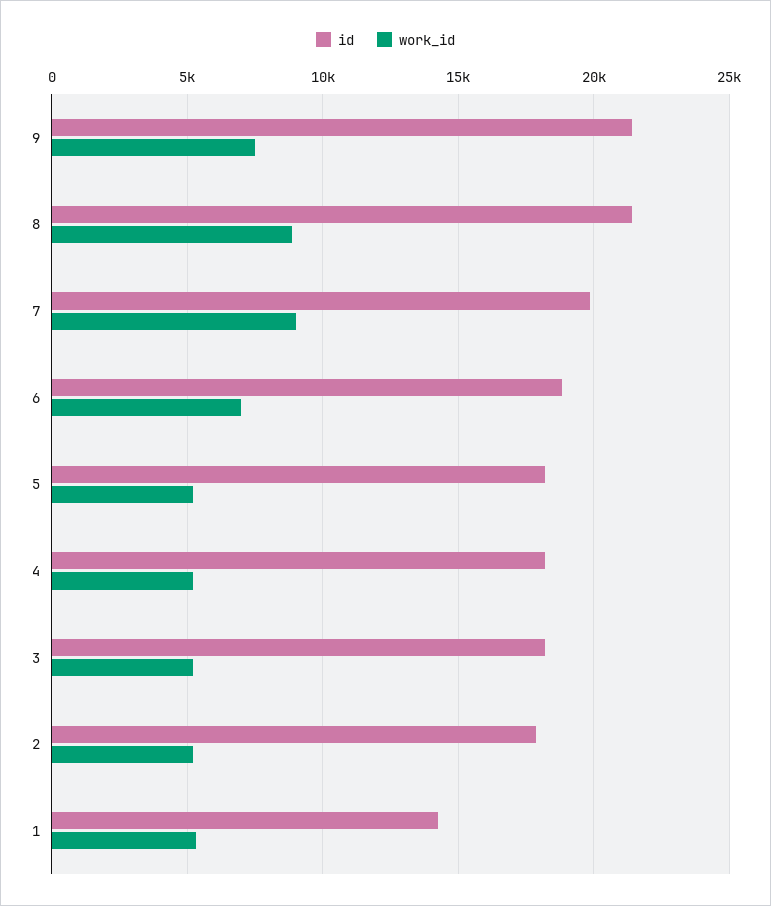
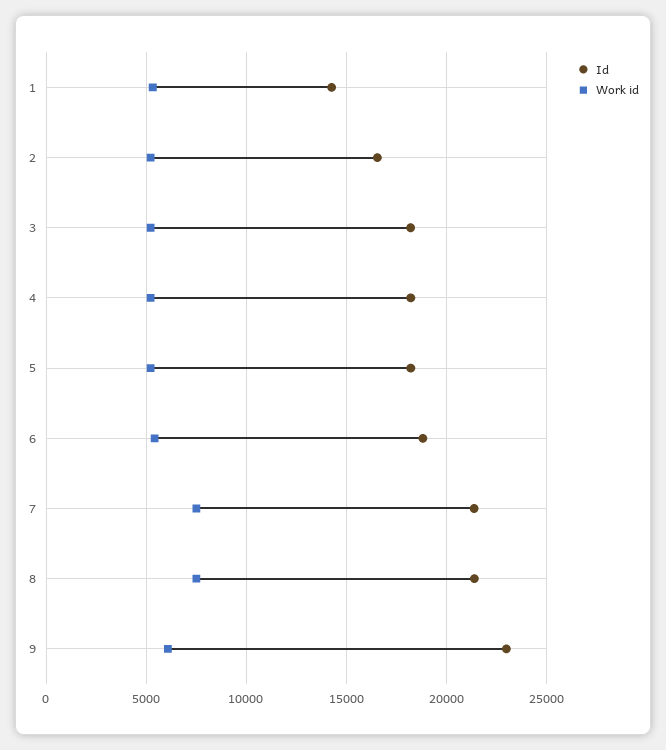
  {
    "id": {
-     "9": 21500,
+     "9": 23000,
      "8": 21500,
-     "7": 20000,
+     "7": 21500,
      "6": 19000,
      "5": 18000,
      "4": 18000,
      "3": 18000,
-     "2": 18000,
+     "2": 16500,
      "1": 14500
    },
    "work_id": {
-     "9": 7500,
+     "9": 6000,
-     "8": 9000,
+     "8": 7500,
-     "7": 9000,
+     "7": 7500,
-     "6": 7000,
+     "6": 5500,
      "5": 5000,
      "4": 5000,
      "3": 5000,
      "2": 5000,
      "1": 5500
    }
  }

